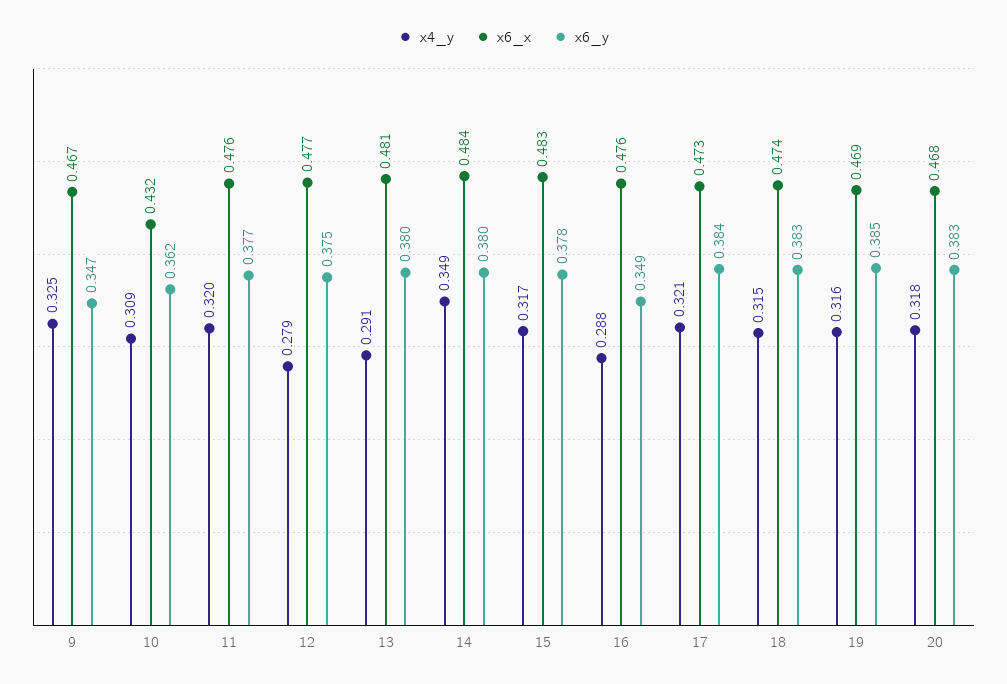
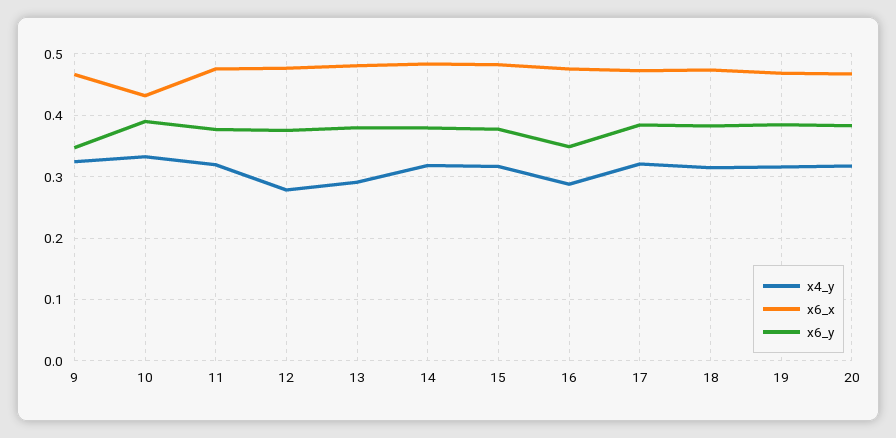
  {
    "x4_y": {
      "9": 0.325,
-     "10": 0.309,
+     "10": 0.33,
      "11": 0.32,
      "12": 0.279,
      "13": 0.291,
-     "14": 0.349,
+     "14": 0.32,
      "15": 0.317,
      "16": 0.288,
      "17": 0.321,
      "18": 0.315,
      "19": 0.316,
      "20": 0.318
    },
    "x6_x": {
      "9": 0.467,
      "10": 0.432,
      "11": 0.476,
      "12": 0.477,
      "13": 0.481,
      "14": 0.484,
      "15": 0.483,
      "16": 0.476,
      "17": 0.473,
      "18": 0.474,
      "19": 0.469,
      "20": 0.468
    },
    "x6_y": {
      "9": 0.347,
-     "10": 0.362,
+     "10": 0.39,
      "11": 0.377,
      "12": 0.375,
      "13": 0.38,
      "14": 0.38,
      "15": 0.378,
      "16": 0.349,
      "17": 0.384,
      "18": 0.383,
      "19": 0.385,
      "20": 0.383
    }
  }

